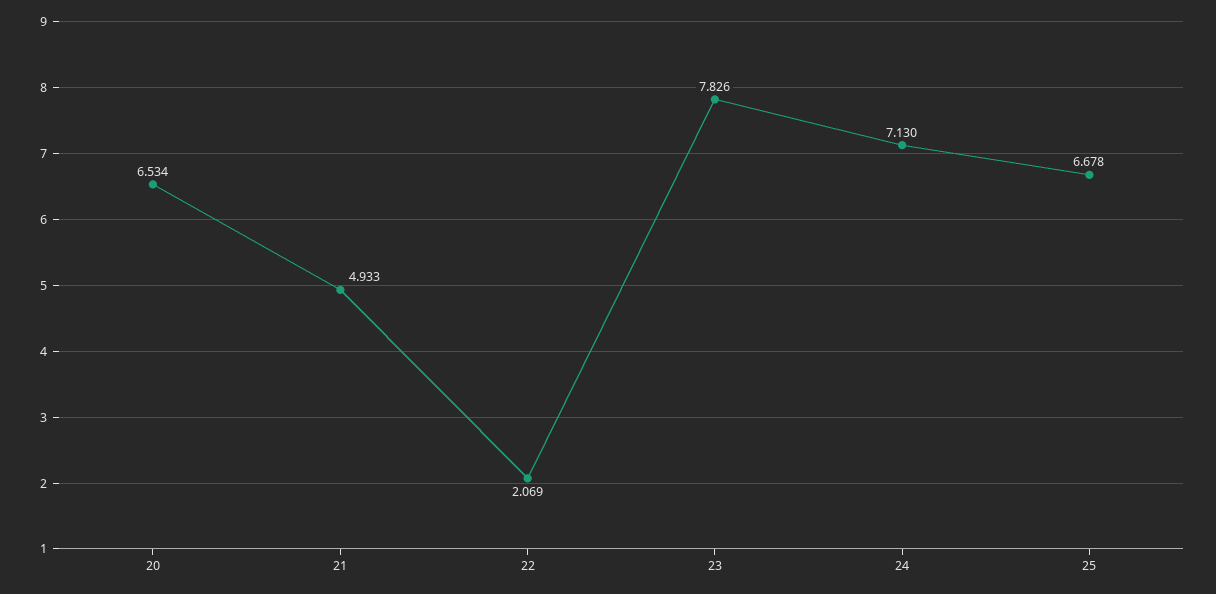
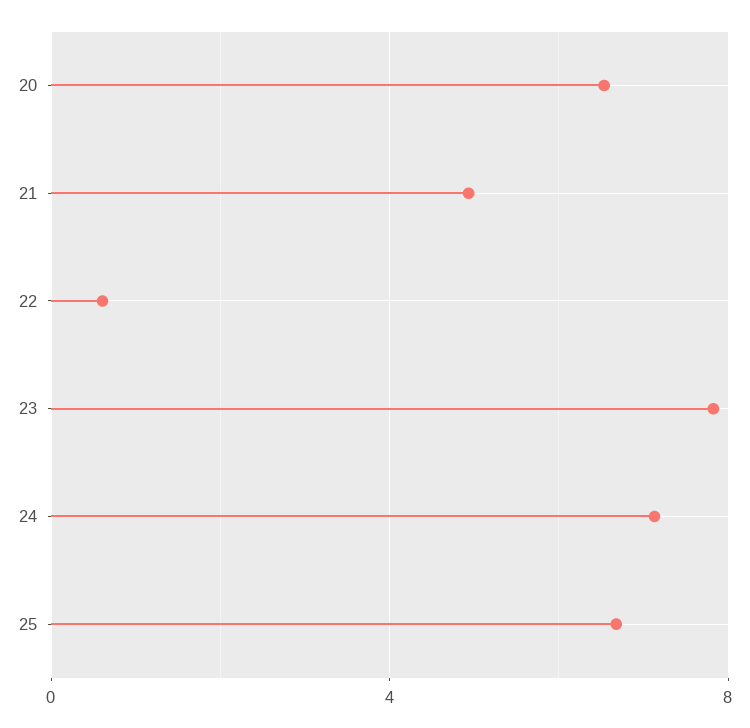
  {
    "20": 6.534,
    "21": 4.933,
-   "22": 2.069,
+   "22": 0.5,
    "23": 7.826,
    "24": 7.13,
    "25": 6.678
  }

